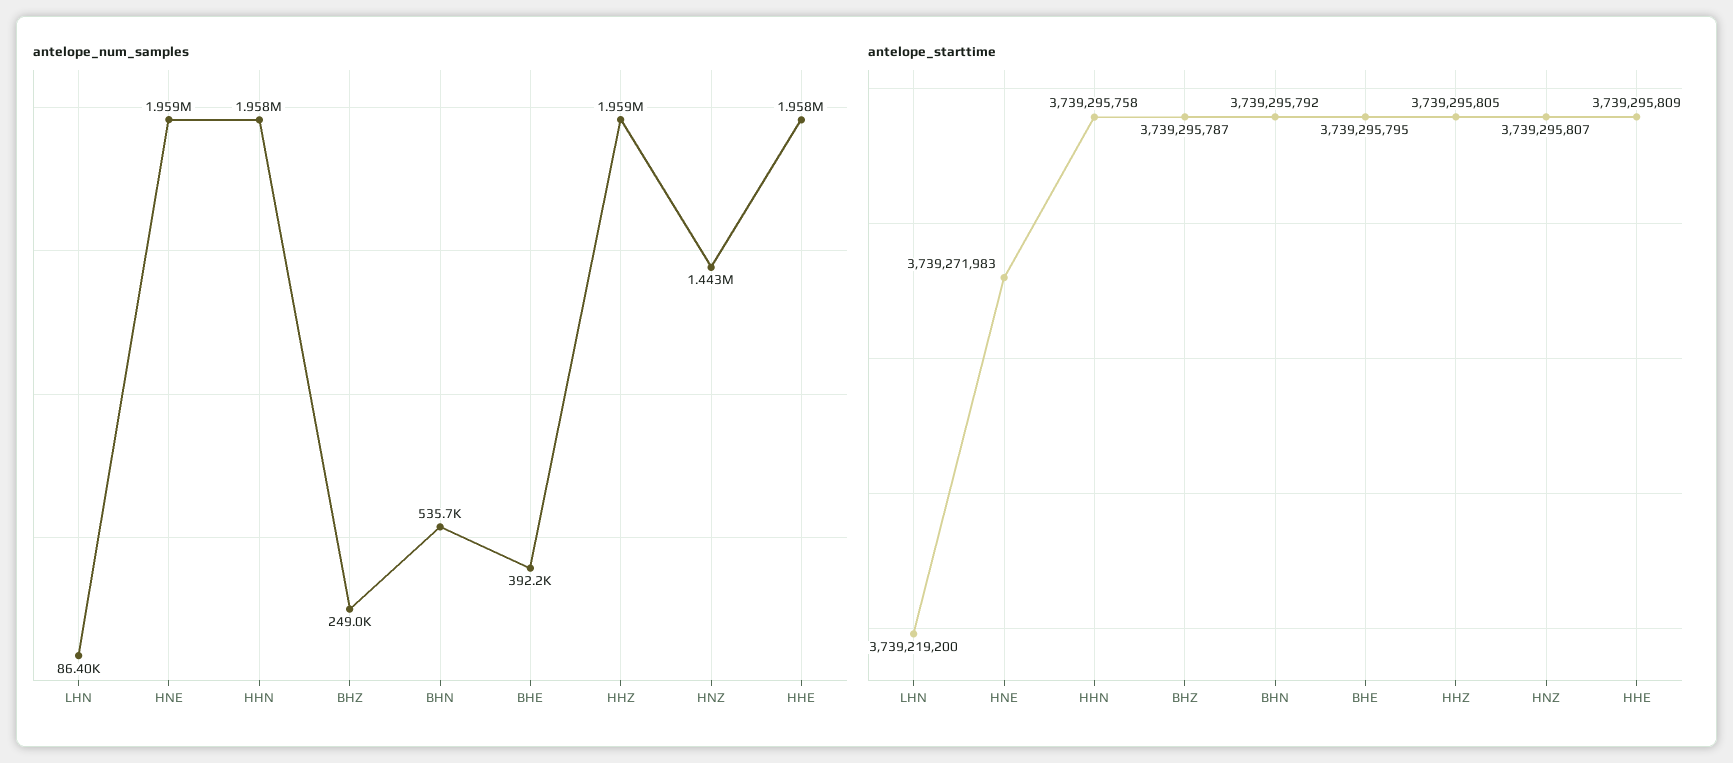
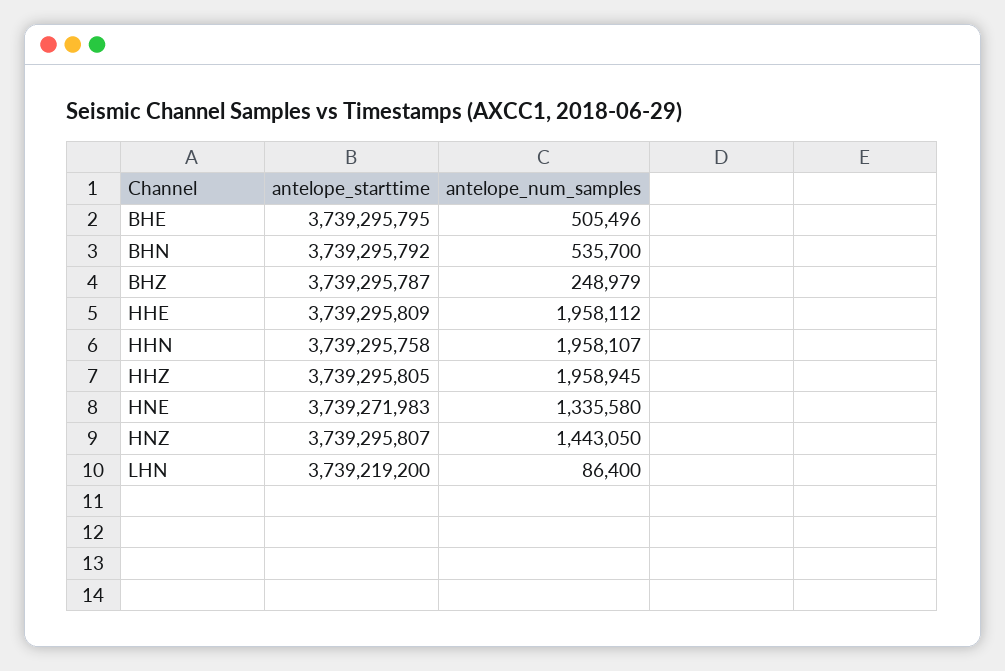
  {
    "antelope_num_samples": {
      "LHN": 86400,
-     "HNE": 1959000,
+     "HNE": 1335580,
      "HHN": 1958107,
      "BHZ": 248979,
      "BHN": 535700,
-     "BHE": 392200,
+     "BHE": 505496,
      "HHZ": 1958945,
      "HNZ": 1443050,
      "HHE": 1958112
    },
    "antelope_starttime": {
      "LHN": 3739219200,
      "HNE": 3739271983,
      "HHN": 3739295758,
      "BHZ": 3739295787,
      "BHN": 3739295792,
      "BHE": 3739295795,
      "HHZ": 3739295805,
      "HNZ": 3739295807,
      "HHE": 3739295809
    }
  }

